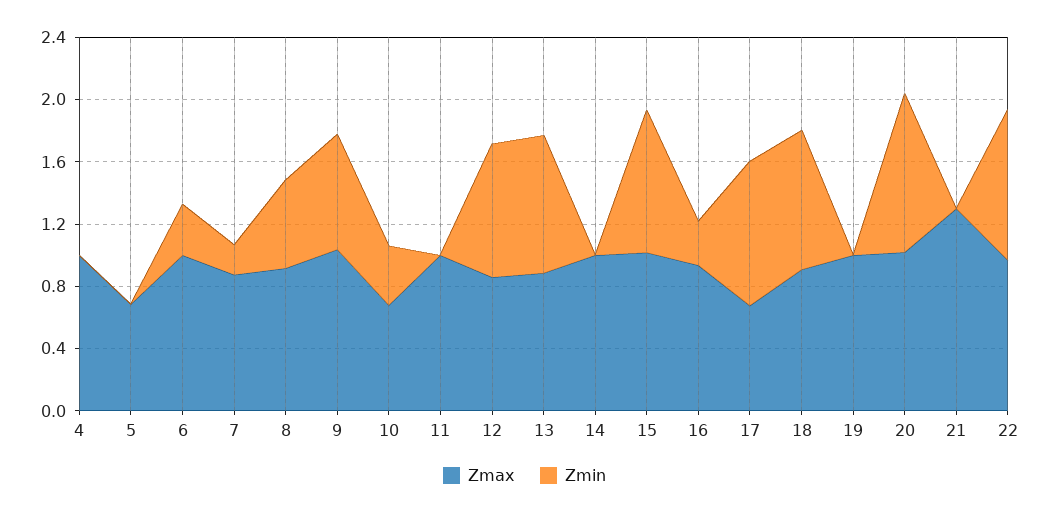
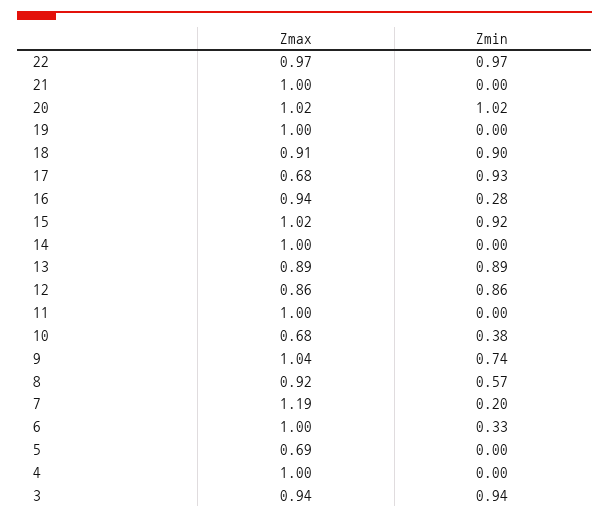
  {
    "Zmax": {
      "4": 1,
      "5": 0.69,
      "6": 1,
-     "7": 0.9,
+     "7": 1.19,
      "8": 0.92,
      "9": 1.04,
      "10": 0.68,
      "11": 1,
      "12": 0.86,
      "13": 0.89,
      "14": 1,
      "15": 1.02,
      "16": 0.94,
      "17": 0.68,
      "18": 0.91,
      "19": 1,
      "20": 1.02,
-     "21": 1.3,
+     "21": 1,
-     "22": 0.97
+     "22": 0.97,
+     "3": 0.94
    },
    "Zmin": {
      "4": 0,
      "5": 0,
      "6": 0.33,
      "7": 0.2,
      "8": 0.57,
      "9": 0.74,
      "10": 0.38,
      "11": 0,
      "12": 0.86,
      "13": 0.89,
      "14": 0,
      "15": 0.92,
      "16": 0.28,
      "17": 0.93,
      "18": 0.9,
      "19": 0,
      "20": 1.02,
      "21": 0,
-     "22": 0.97
+     "22": 0.97,
+     "3": 0.94
    }
  }

